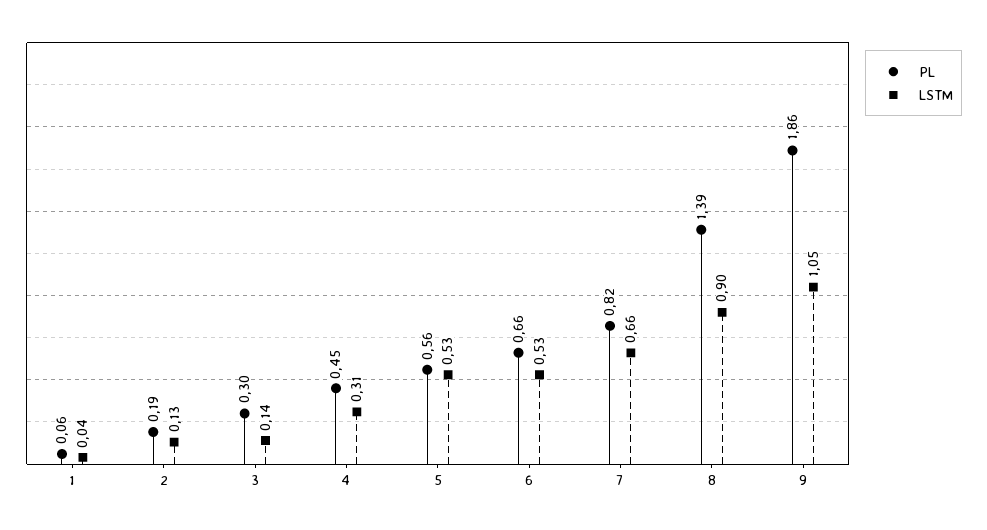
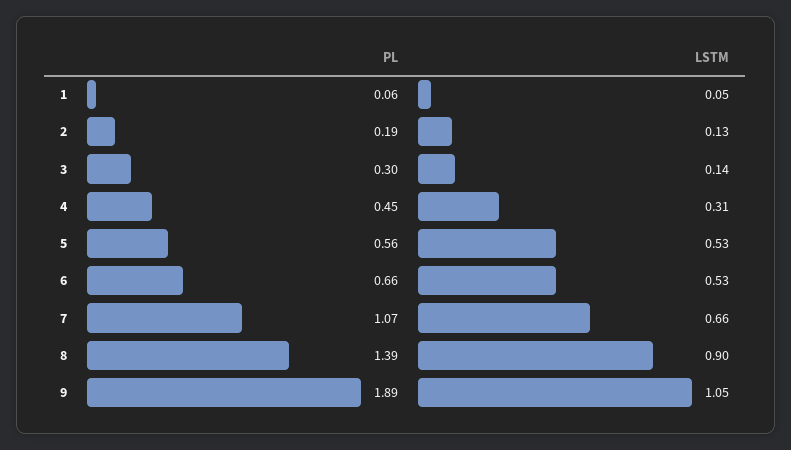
  {
    "PL": {
      "1": 0.06,
      "2": 0.19,
      "3": 0.3,
      "4": 0.45,
      "5": 0.56,
      "6": 0.66,
-     "7": 0.82,
+     "7": 1.07,
      "8": 1.39,
-     "9": 1.86
+     "9": 1.89
    },
    "LSTM": {
-     "1": 0.04,
+     "1": 0.05,
      "2": 0.13,
      "3": 0.14,
      "4": 0.31,
      "5": 0.53,
      "6": 0.53,
      "7": 0.66,
      "8": 0.9,
      "9": 1.05
    }
  }

